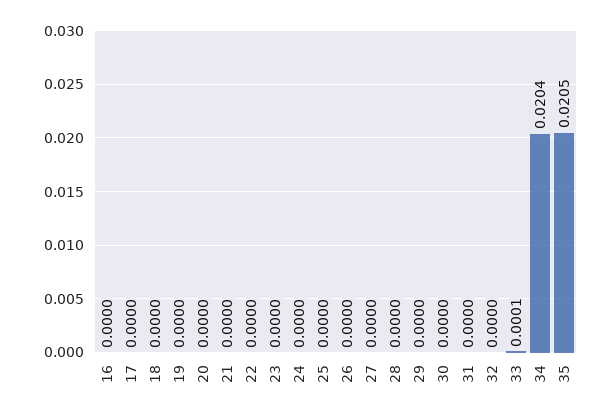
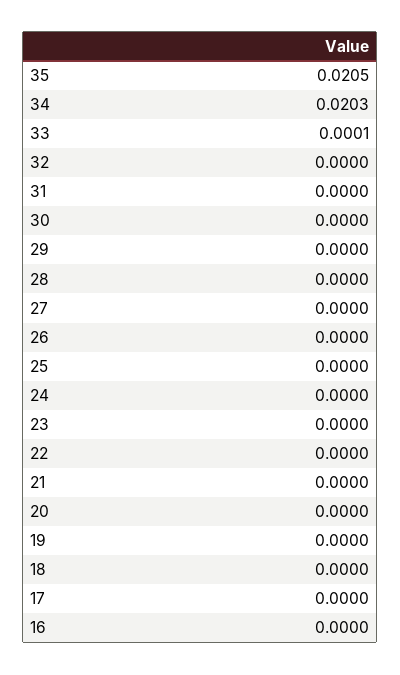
  {
    "16": 0,
    "17": 0,
    "18": 0,
    "19": 0,
    "20": 0,
    "21": 0,
    "22": 0,
    "23": 0,
    "24": 0,
    "25": 0,
    "26": 0,
    "27": 0,
    "28": 0,
    "29": 0,
    "30": 0,
    "31": 0,
    "32": 0,
    "33": 0.0001,
-   "34": 0.0204,
+   "34": 0.0203,
    "35": 0.0205
  }

